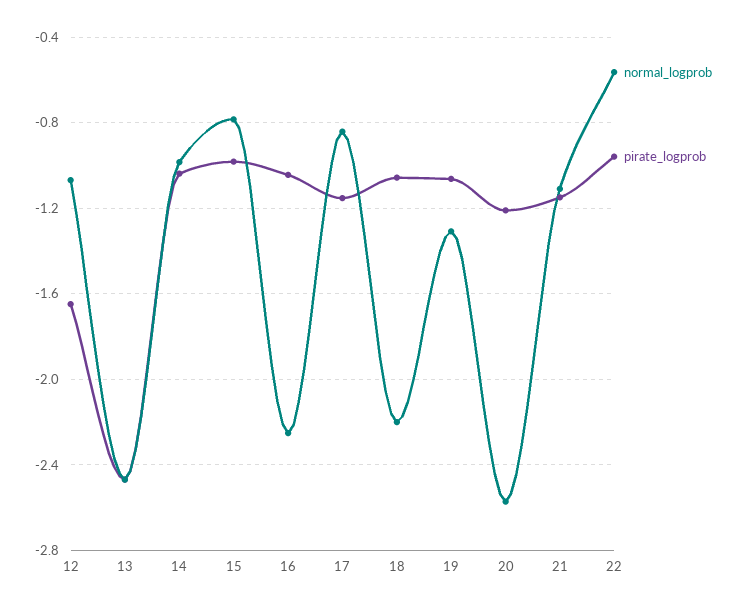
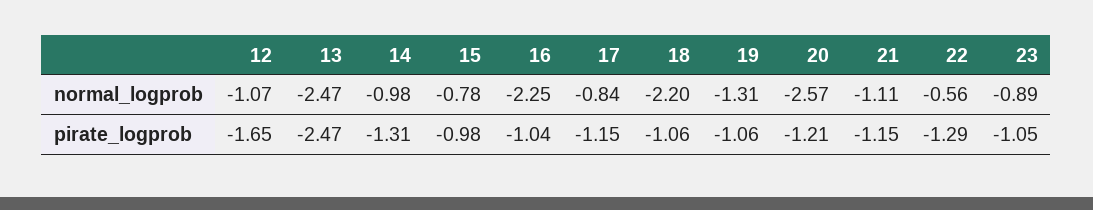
  {
    "normal_logprob": {
      "12": -1.07,
      "13": -2.47,
      "14": -0.98,
      "15": -0.78,
      "16": -2.25,
      "17": -0.84,
      "18": -2.2,
      "19": -1.31,
      "20": -2.57,
      "21": -1.11,
-     "22": -0.56
+     "22": -0.56,
+     "23": -0.89
    },
    "pirate_logprob": {
      "12": -1.65,
      "13": -2.47,
-     "14": -1.05,
+     "14": -1.31,
      "15": -0.98,
      "16": -1.04,
      "17": -1.15,
      "18": -1.06,
      "19": -1.06,
      "20": -1.21,
      "21": -1.15,
-     "22": -0.95
+     "22": -1.29,
+     "23": -1.05
    }
  }

